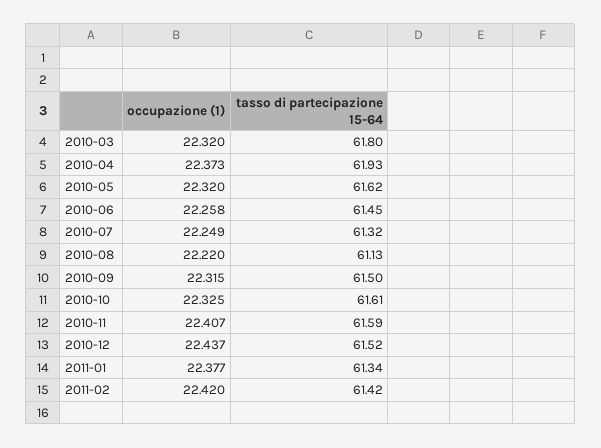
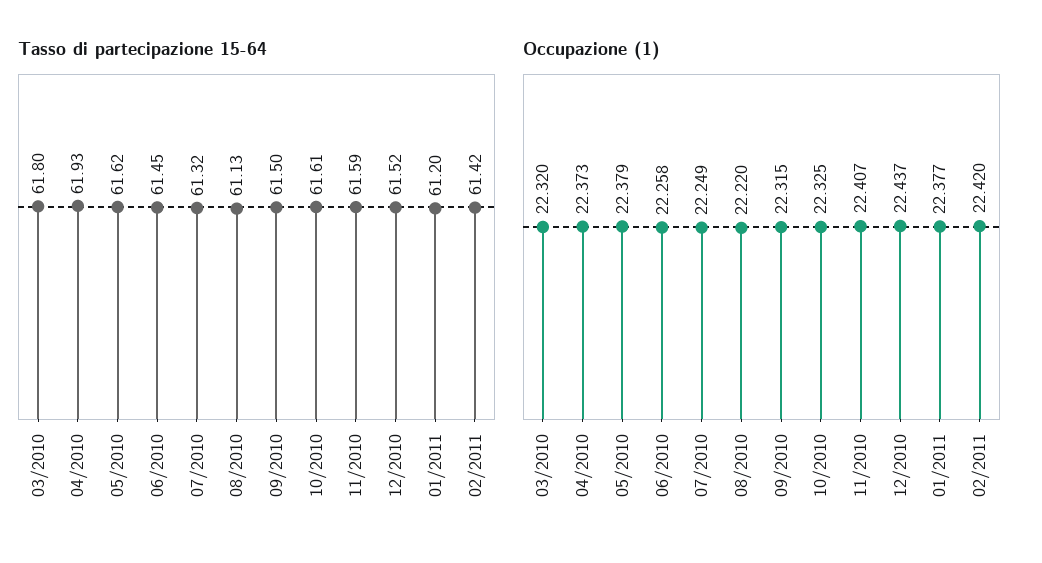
  {
    "occupazione (1)": {
      "2010-03": 22.32,
      "2010-04": 22.373,
-     "2010-05": 22.32,
+     "2010-05": 22.379,
      "2010-06": 22.258,
      "2010-07": 22.249,
      "2010-08": 22.22,
      "2010-09": 22.315,
      "2010-10": 22.325,
      "2010-11": 22.407,
      "2010-12": 22.437,
      "2011-01": 22.377,
      "2011-02": 22.42
    },
    "tasso di partecipazione 15-64": {
      "2010-03": 61.8,
      "2010-04": 61.93,
      "2010-05": 61.62,
      "2010-06": 61.45,
      "2010-07": 61.32,
      "2010-08": 61.13,
      "2010-09": 61.5,
      "2010-10": 61.61,
      "2010-11": 61.59,
      "2010-12": 61.52,
-     "2011-01": 61.34,
+     "2011-01": 61.2,
      "2011-02": 61.42
    }
  }

